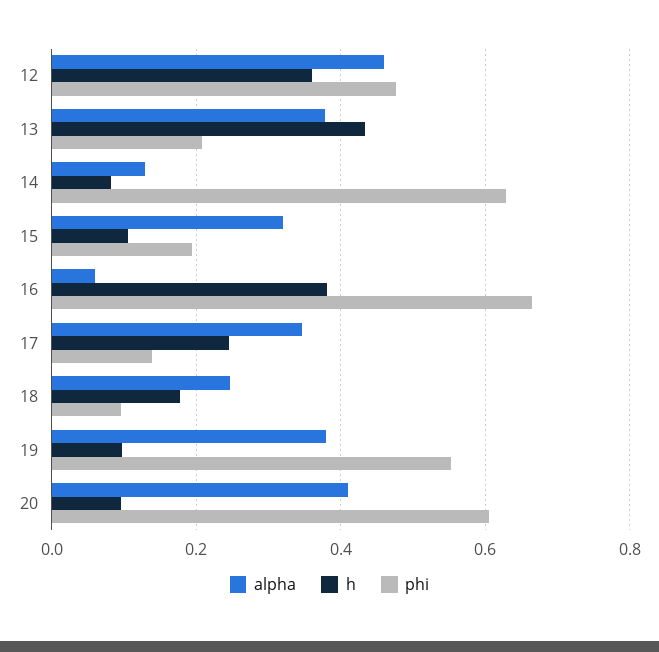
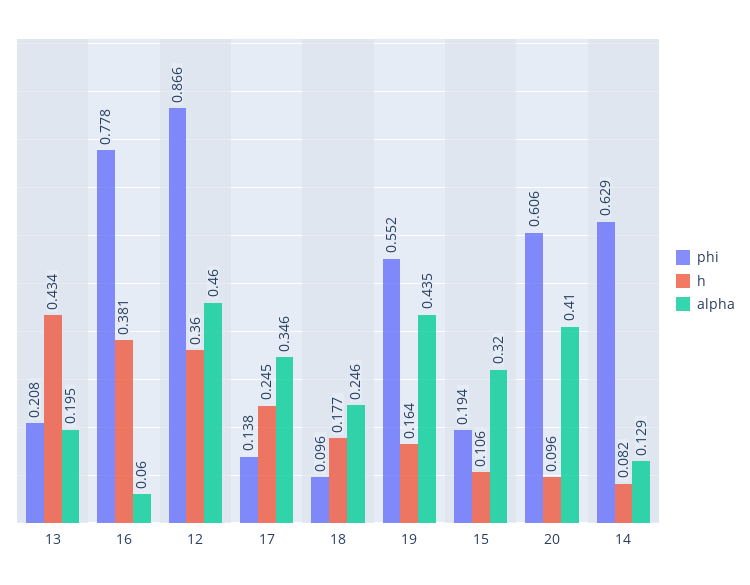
  {
    "alpha": {
      "12": 0.46,
-     "13": 0.38,
+     "13": 0.195,
      "14": 0.129,
      "15": 0.32,
      "16": 0.06,
      "17": 0.346,
      "18": 0.246,
-     "19": 0.38,
+     "19": 0.435,
      "20": 0.41
    },
    "h": {
      "12": 0.36,
      "13": 0.434,
      "14": 0.082,
      "15": 0.106,
      "16": 0.381,
      "17": 0.245,
      "18": 0.177,
-     "19": 0.1,
+     "19": 0.164,
      "20": 0.096
    },
    "phi": {
-     "12": 0.48,
+     "12": 0.866,
      "13": 0.208,
      "14": 0.629,
      "15": 0.194,
-     "16": 0.66,
+     "16": 0.778,
      "17": 0.138,
      "18": 0.096,
      "19": 0.552,
      "20": 0.606
    }
  }

